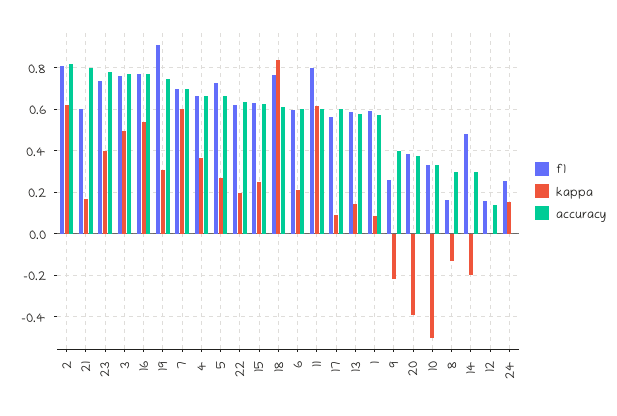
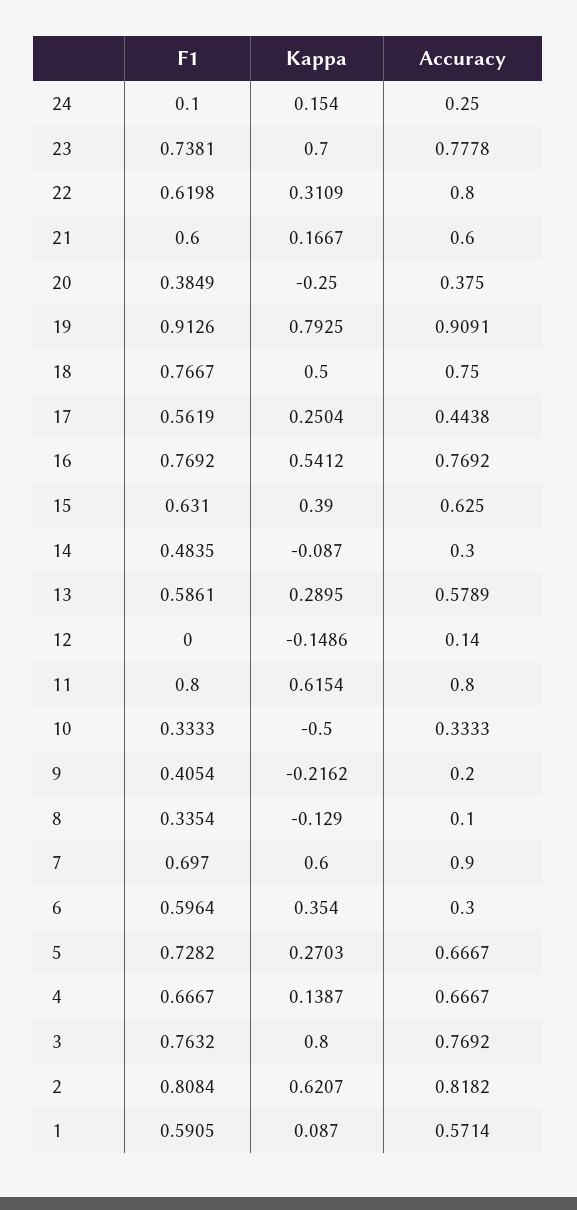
  {
    "f1": {
      "2": 0.8084,
      "21": 0.6,
      "23": 0.7381,
      "3": 0.7632,
      "16": 0.7692,
      "19": 0.9126,
      "7": 0.697,
      "4": 0.6667,
      "5": 0.7282,
      "22": 0.6198,
      "15": 0.631,
      "18": 0.7667,
      "6": 0.5964,
      "11": 0.8,
      "17": 0.5619,
      "13": 0.5861,
      "1": 0.5905,
-     "9": 0.25,
+     "9": 0.4054,
      "20": 0.3849,
      "10": 0.3333,
-     "8": 0.15,
+     "8": 0.3354,
      "14": 0.4835,
-     "12": 0.15,
+     "12": 0,
-     "24": 0.25
+     "24": 0.1
    },
    "kappa": {
      "2": 0.6207,
      "21": 0.1667,
-     "23": 0.4,
+     "23": 0.7,
-     "3": 0.5,
+     "3": 0.8,
      "16": 0.5412,
-     "19": 0.3,
+     "19": 0.7925,
      "7": 0.6,
-     "4": 0.35,
+     "4": 0.1387,
      "5": 0.2703,
-     "22": 0.2,
+     "22": 0.3109,
-     "15": 0.25,
+     "15": 0.39,
-     "18": 0.85,
+     "18": 0.5,
-     "6": 0.2,
+     "6": 0.354,
      "11": 0.6154,
-     "17": 0.1,
+     "17": 0.2504,
-     "13": 0.15,
+     "13": 0.2895,
      "1": 0.087,
      "9": -0.2162,
-     "20": -0.4,
+     "20": -0.25,
      "10": -0.5,
      "8": -0.129,
-     "14": -0.2,
+     "14": -0.087,
-     "12": 0,
+     "12": -0.1486,
      "24": 0.154
    },
    "accuracy": {
      "2": 0.8182,
-     "21": 0.8,
+     "21": 0.6,
      "23": 0.7778,
      "3": 0.7692,
      "16": 0.7692,
-     "19": 0.75,
+     "19": 0.9091,
-     "7": 0.7,
+     "7": 0.9,
      "4": 0.6667,
      "5": 0.6667,
-     "22": 0.65,
+     "22": 0.8,
      "15": 0.625,
-     "18": 0.6,
+     "18": 0.75,
-     "6": 0.6,
+     "6": 0.3,
-     "11": 0.6,
+     "11": 0.8,
-     "17": 0.6,
+     "17": 0.4438,
      "13": 0.5789,
      "1": 0.5714,
-     "9": 0.4,
+     "9": 0.2,
      "20": 0.375,
      "10": 0.3333,
-     "8": 0.3,
+     "8": 0.1,
      "14": 0.3,
      "12": 0.14,
-     "24": 0
+     "24": 0.25
    }
  }

